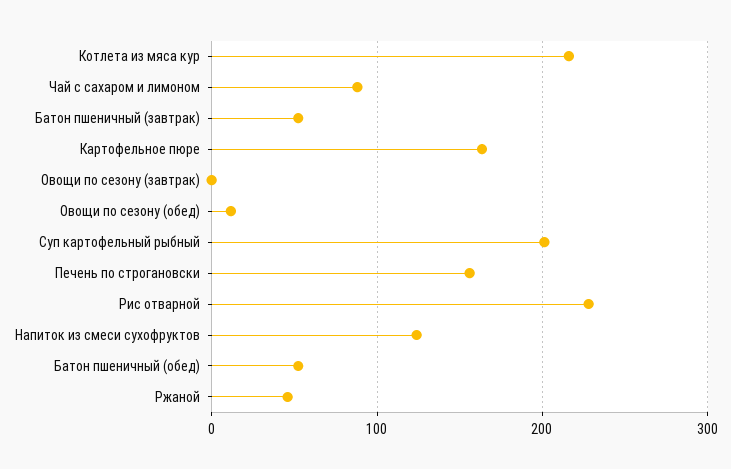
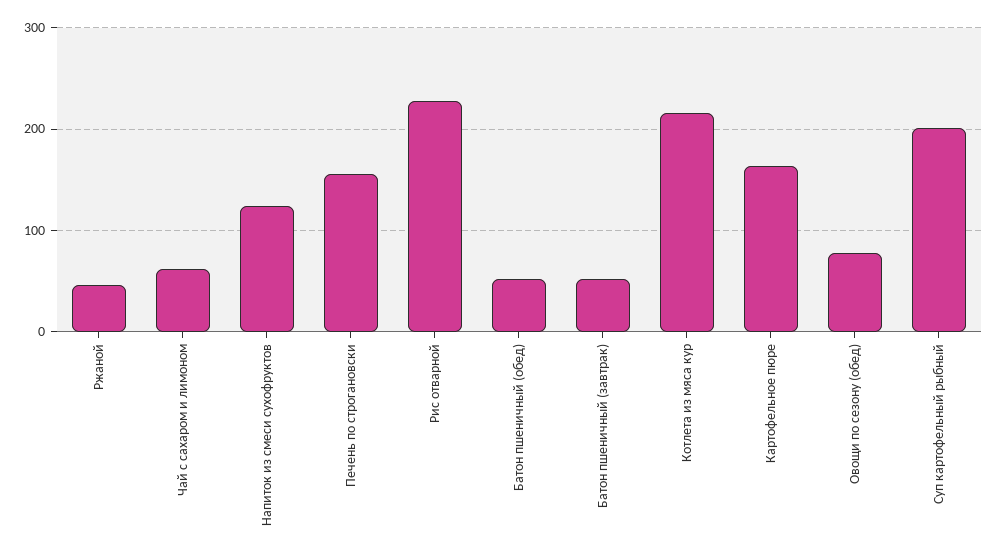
  {
    "Котлета из мяса кур": 220,
-   "Чай с сахаром и лимоном": 90,
+   "Чай с сахаром и лимоном": 60,
    "Батон пшеничный (завтрак)": 50,
    "Картофельное пюре": 160,
-   "Овощи по сезону (завтрак)": 0,
-   "Овощи по сезону (обед)": 10,
+   "Овощи по сезону (обед)": 80,
    "Суп картофельный рыбный": 200,
    "Печень по строгановски": 160,
    "Рис отварной": 230,
    "Напиток из смеси сухофруктов": 120,
    "Батон пшеничный (обед)": 50,
    "Ржаной": 50
  }

